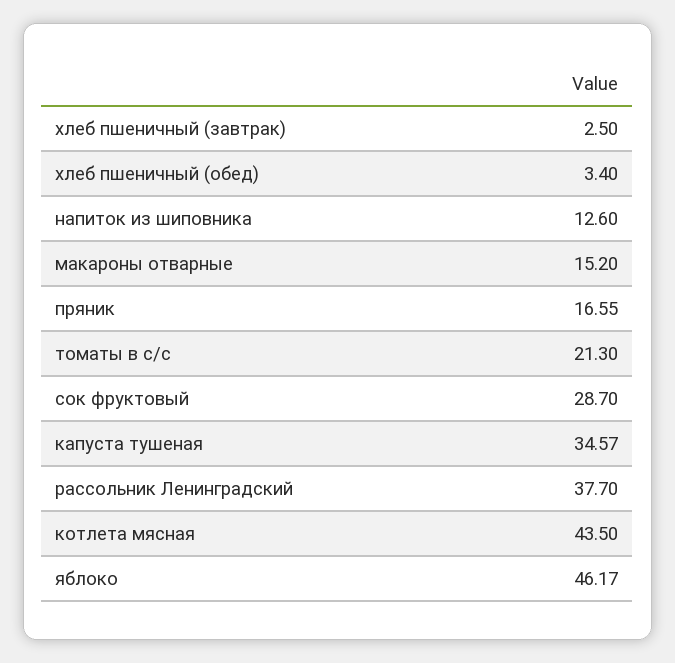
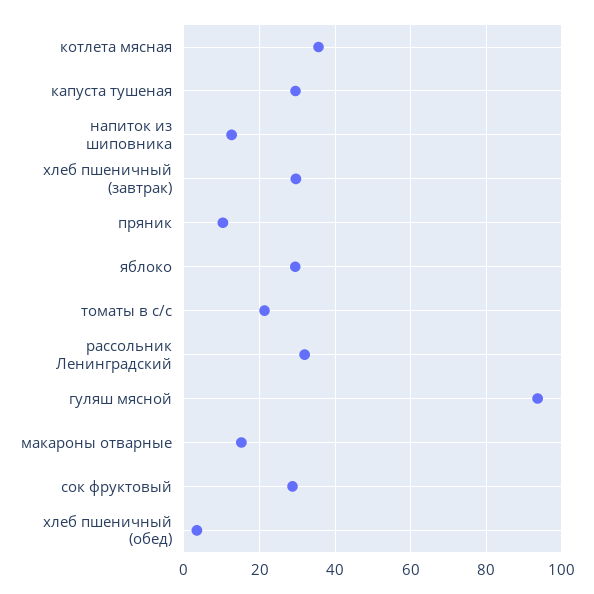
  {
-   "хлеб пшеничный (завтрак)": 2.5,
+   "хлеб пшеничный (завтрак)": 30,
    "хлеб пшеничный (обед)": 3.4,
    "напиток из шиповника": 12.6,
    "макароны отварные": 15.2,
-   "пряник": 16.55,
+   "пряник": 10,
    "томаты в с/с": 21.3,
    "сок фруктовый": 28.7,
-   "капуста тушеная": 34.57,
+   "капуста тушеная": 30,
-   "рассольник Ленинградский": 37.7,
+   "рассольник Ленинградский": 32,
-   "котлета мясная": 43.5,
+   "котлета мясная": 36,
-   "яблоко": 46.17
+   "яблоко": 30,
+   "гуляш мясной": 94
  }

